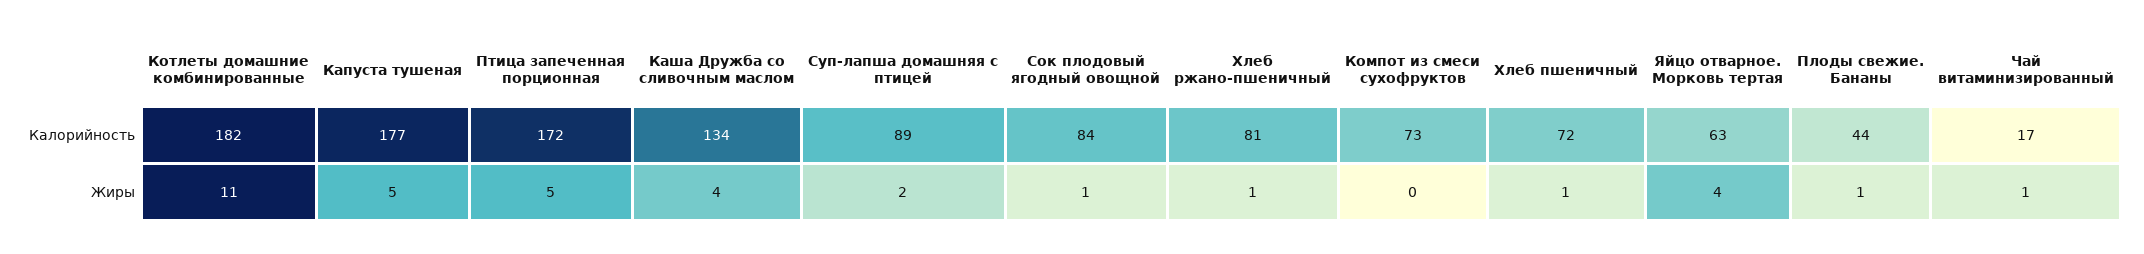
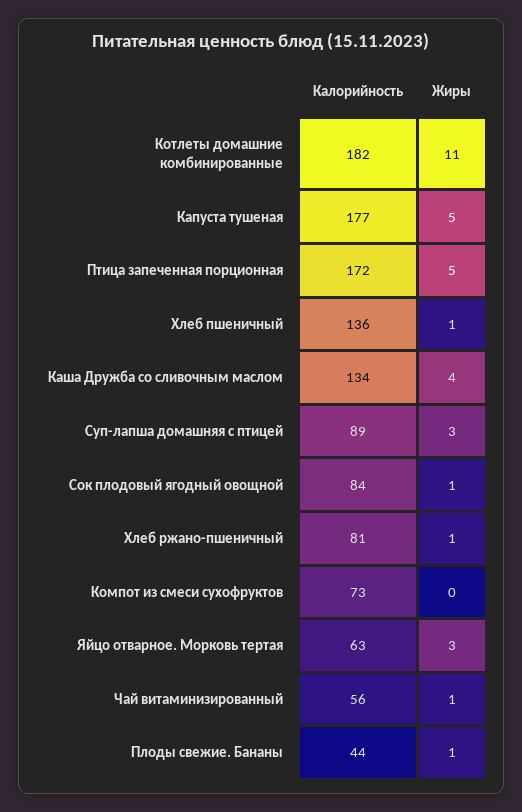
  {
    "Котлеты домашние комбинированные": {
      "Калорийность": 182,
      "Жиры": 11
    },
    "Капуста тушеная": {
      "Калорийность": 177,
      "Жиры": 5
    },
    "Птица запеченная порционная": {
      "Калорийность": 172,
      "Жиры": 5
    },
    "Каша Дружба со сливочным маслом": {
      "Калорийность": 134,
      "Жиры": 4
    },
    "Суп-лапша домашняя с птицей": {
      "Калорийность": 89,
-     "Жиры": 2
+     "Жиры": 3
    },
    "Сок плодовый ягодный овощной": {
      "Калорийность": 84,
      "Жиры": 1
    },
    "Хлеб ржано-пшеничный": {
      "Калорийность": 81,
      "Жиры": 1
    },
    "Компот из смеси сухофруктов": {
      "Калорийность": 73,
      "Жиры": 0
    },
    "Хлеб пшеничный": {
-     "Калорийность": 72,
+     "Калорийность": 136,
      "Жиры": 1
    },
    "Яйцо отварное. Морковь тертая": {
      "Калорийность": 63,
-     "Жиры": 4
+     "Жиры": 3
    },
    "Плоды свежие. Бананы": {
      "Калорийность": 44,
      "Жиры": 1
    },
    "Чай витаминизированный": {
-     "Калорийность": 17,
+     "Калорийность": 56,
      "Жиры": 1
    }
  }

